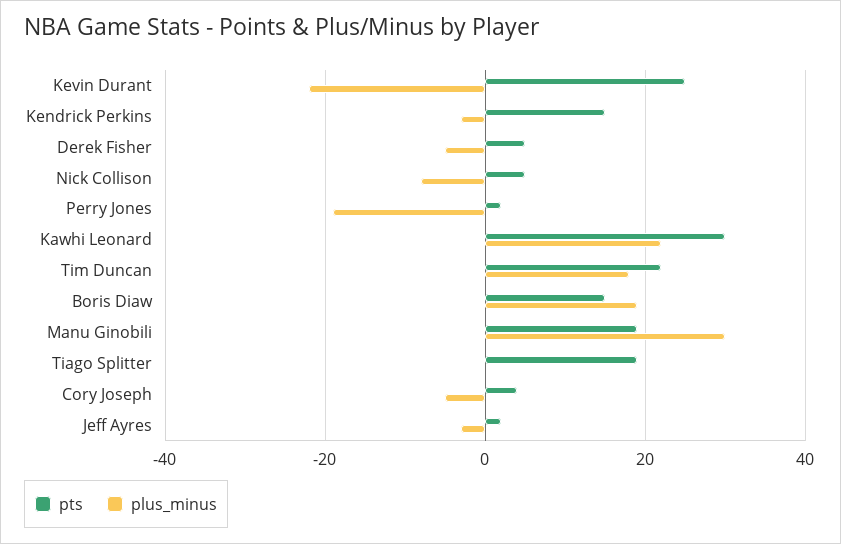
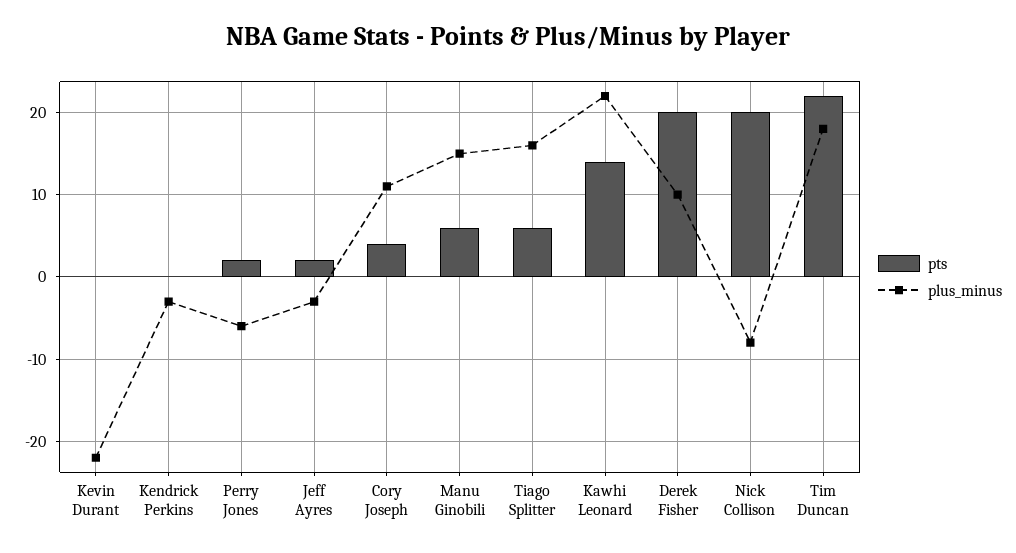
  {
    "pts": {
-     "Kevin Durant": 25,
+     "Kevin Durant": 0,
-     "Kendrick Perkins": 15,
+     "Kendrick Perkins": 0,
-     "Derek Fisher": 5,
+     "Derek Fisher": 20,
-     "Nick Collison": 5,
+     "Nick Collison": 20,
      "Perry Jones": 2,
-     "Kawhi Leonard": 30,
+     "Kawhi Leonard": 14,
      "Tim Duncan": 22,
-     "Boris Diaw": 15,
-     "Manu Ginobili": 20,
+     "Manu Ginobili": 6,
-     "Tiago Splitter": 20,
+     "Tiago Splitter": 6,
      "Cory Joseph": 4,
      "Jeff Ayres": 2
    },
    "plus_minus": {
      "Kevin Durant": -22,
      "Kendrick Perkins": -3,
-     "Derek Fisher": -5,
+     "Derek Fisher": 10,
      "Nick Collison": -8,
-     "Perry Jones": -20,
+     "Perry Jones": -6,
      "Kawhi Leonard": 22,
      "Tim Duncan": 18,
-     "Boris Diaw": 20,
-     "Manu Ginobili": 30,
+     "Manu Ginobili": 15,
-     "Tiago Splitter": 0,
+     "Tiago Splitter": 16,
-     "Cory Joseph": -5,
+     "Cory Joseph": 11,
      "Jeff Ayres": -3
    }
  }

